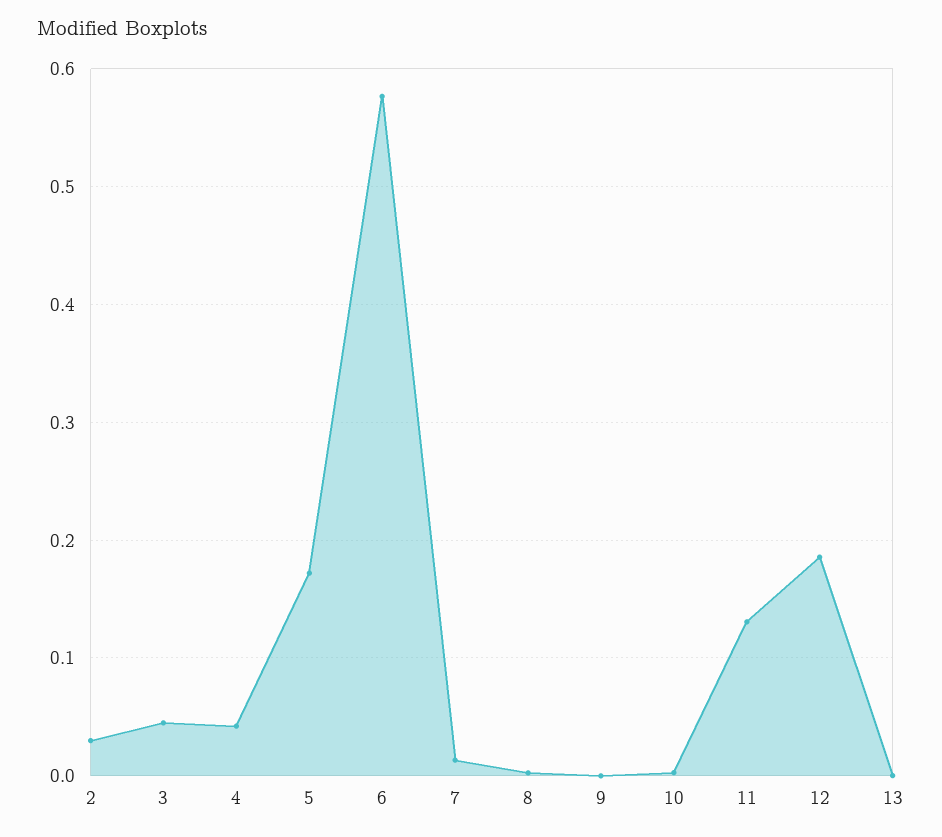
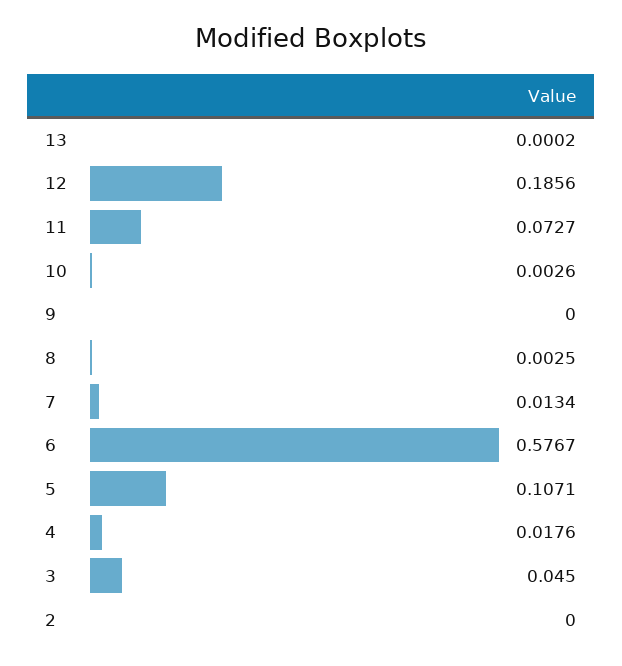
  {
-   "2": 0.03,
+   "2": 0,
    "3": 0.045,
-   "4": 0.04,
+   "4": 0.0176,
-   "5": 0.17,
+   "5": 0.1071,
    "6": 0.5767,
    "7": 0.0134,
    "8": 0.0025,
    "9": 0,
    "10": 0.0026,
-   "11": 0.13,
+   "11": 0.0727,
    "12": 0.1856,
    "13": 0.0002
  }

